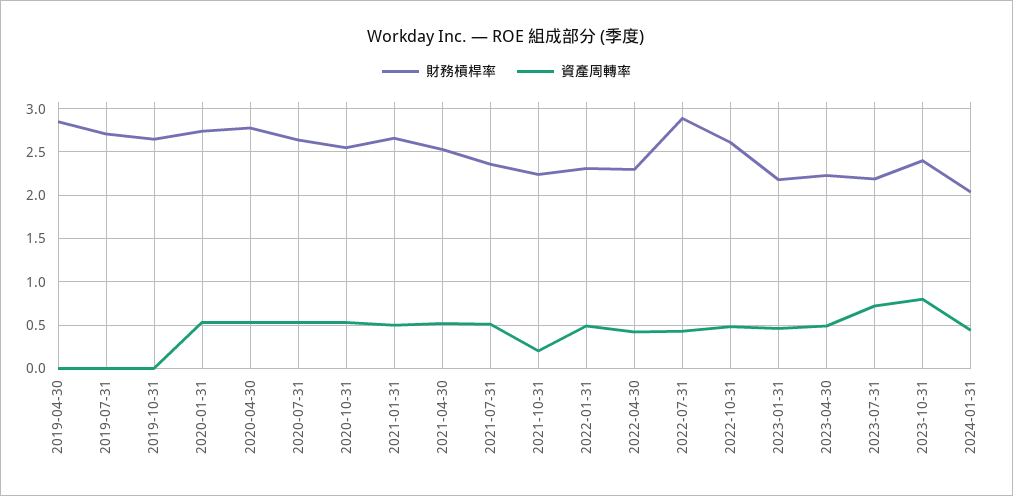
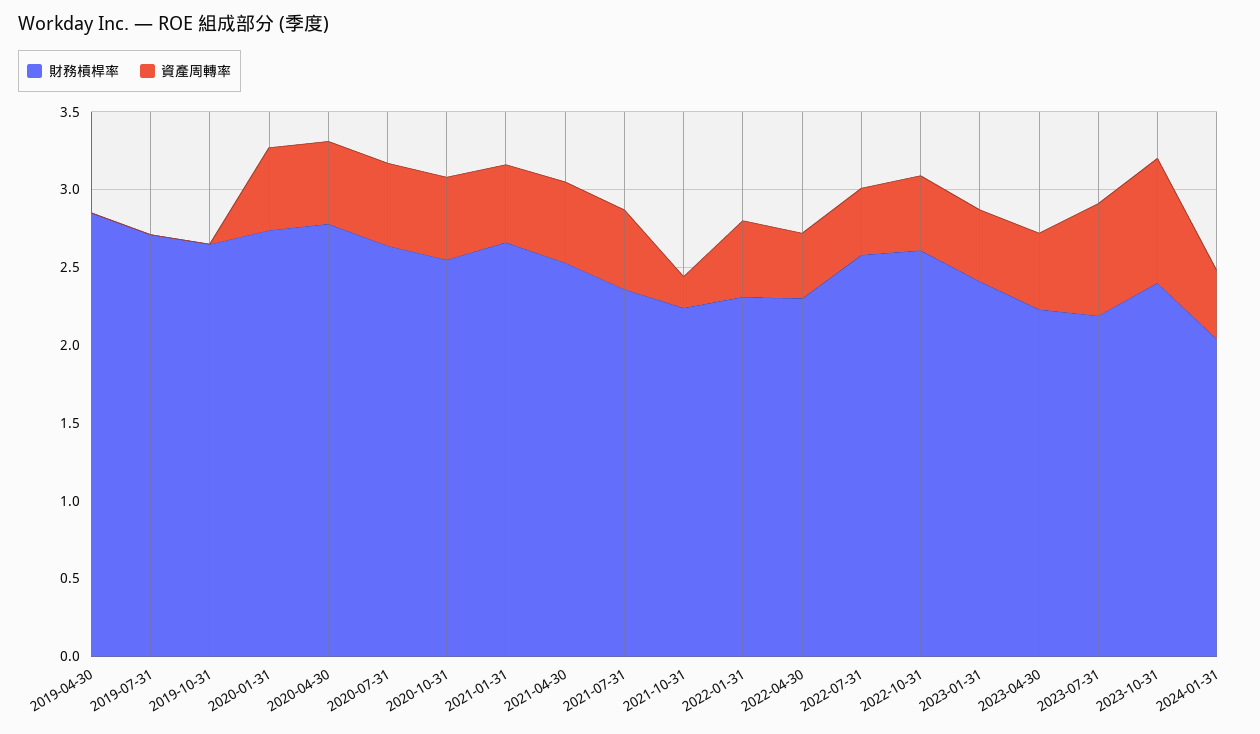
  {
    "財務槓桿率": {
      "2019-04-30": 2.9,
      "2019-07-31": 2.7,
      "2019-10-31": 2.7,
      "2020-01-31": 2.7,
      "2020-04-30": 2.8,
      "2020-07-31": 2.6,
      "2020-10-31": 2.6,
      "2021-01-31": 2.7,
      "2021-04-30": 2.5,
      "2021-07-31": 2.4,
      "2021-10-31": 2.2,
      "2022-01-31": 2.3,
      "2022-04-30": 2.3,
-     "2022-07-31": 2.9,
+     "2022-07-31": 2.6,
      "2022-10-31": 2.6,
-     "2023-01-31": 2.2,
+     "2023-01-31": 2.4,
      "2023-04-30": 2.2,
      "2023-07-31": 2.2,
      "2023-10-31": 2.4,
      "2024-01-31": 2
    },
    "資產周轉率": {
      "2019-04-30": 0,
      "2019-07-31": 0,
      "2019-10-31": 0,
      "2020-01-31": 0.5,
      "2020-04-30": 0.5,
      "2020-07-31": 0.5,
      "2020-10-31": 0.5,
      "2021-01-31": 0.5,
      "2021-04-30": 0.5,
      "2021-07-31": 0.5,
      "2021-10-31": 0.2,
      "2022-01-31": 0.5,
      "2022-04-30": 0.4,
      "2022-07-31": 0.4,
      "2022-10-31": 0.5,
      "2023-01-31": 0.5,
      "2023-04-30": 0.5,
      "2023-07-31": 0.7,
      "2023-10-31": 0.8,
      "2024-01-31": 0.4
    }
  }

